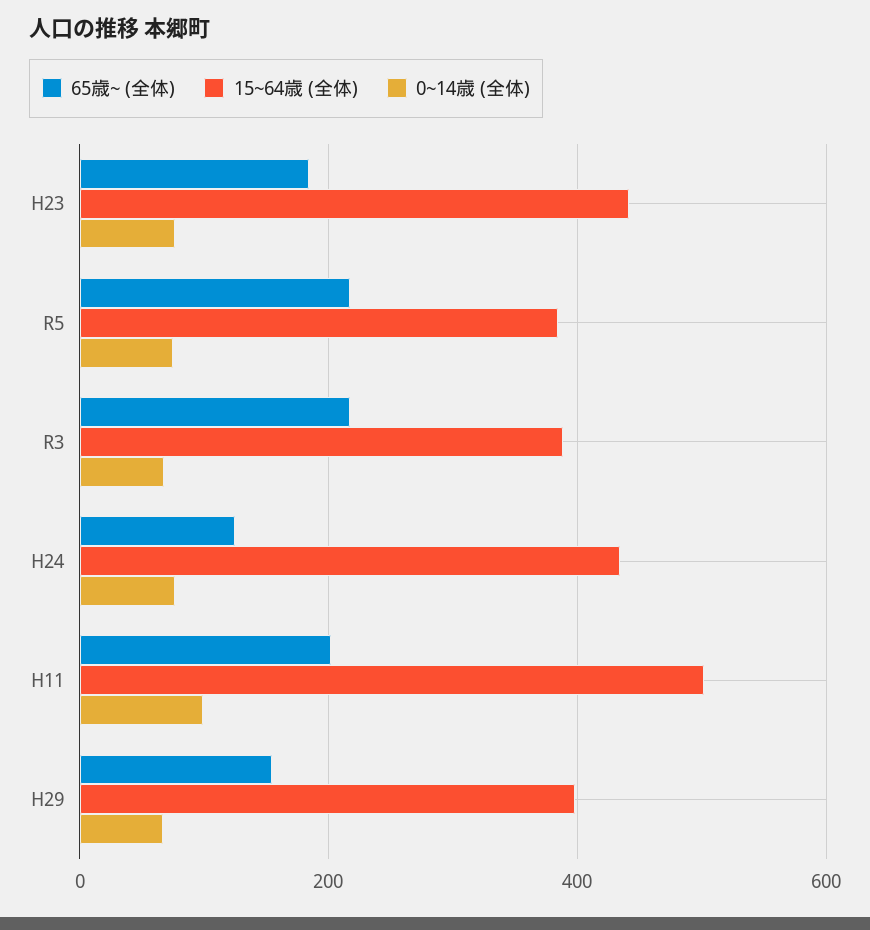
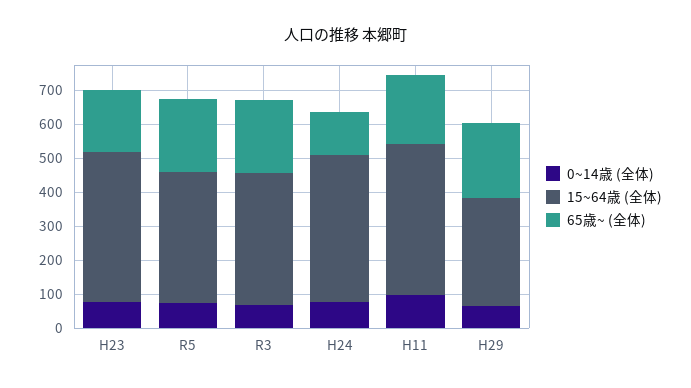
  {
    "65歳~ (全体)": {
      "H23": 180,
      "R5": 220,
      "R3": 220,
      "H24": 120,
      "H11": 200,
-     "H29": 160
+     "H29": 225
    },
    "15~64歳 (全体)": {
      "H23": 440,
      "R5": 380,
      "R3": 380,
      "H24": 440,
-     "H11": 500,
+     "H11": 450,
-     "H29": 400
+     "H29": 325
    },
    "0~14歳 (全体)": {
      "H23": 80,
      "R5": 80,
      "R3": 60,
      "H24": 80,
      "H11": 100,
      "H29": 60
    }
  }

